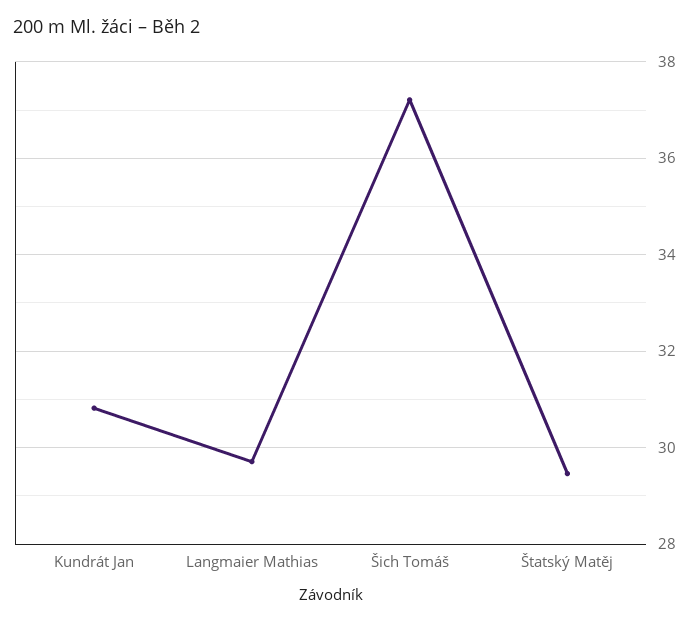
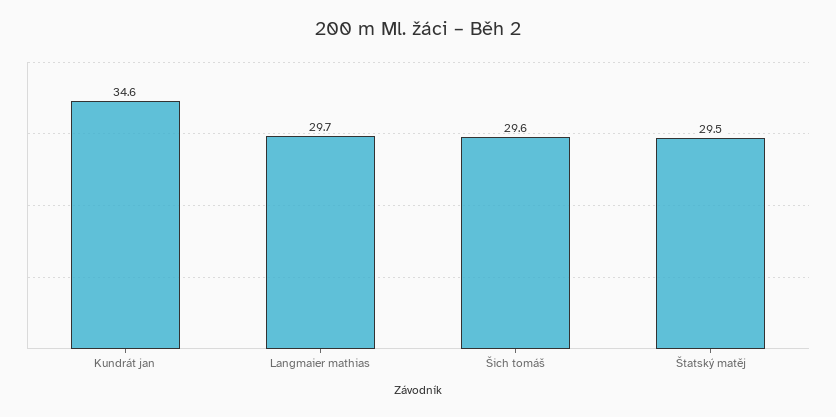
  {
-   "Kundrát Jan": 30.8,
+   "Kundrát Jan": 34.6,
    "Langmaier Mathias": 29.7,
-   "Šich Tomáš": 37.2,
+   "Šich Tomáš": 29.6,
    "Štatský Matěj": 29.5
  }

